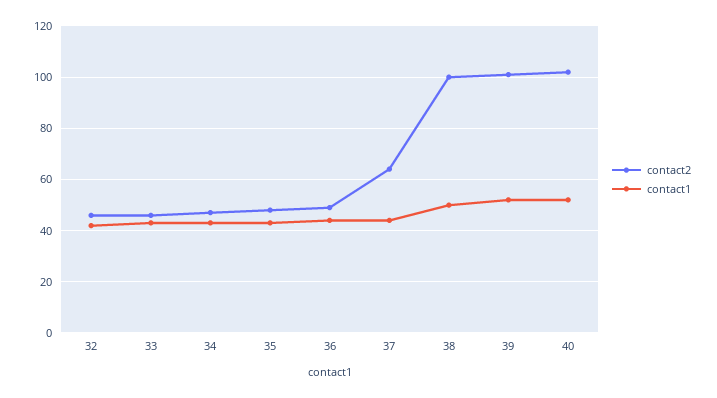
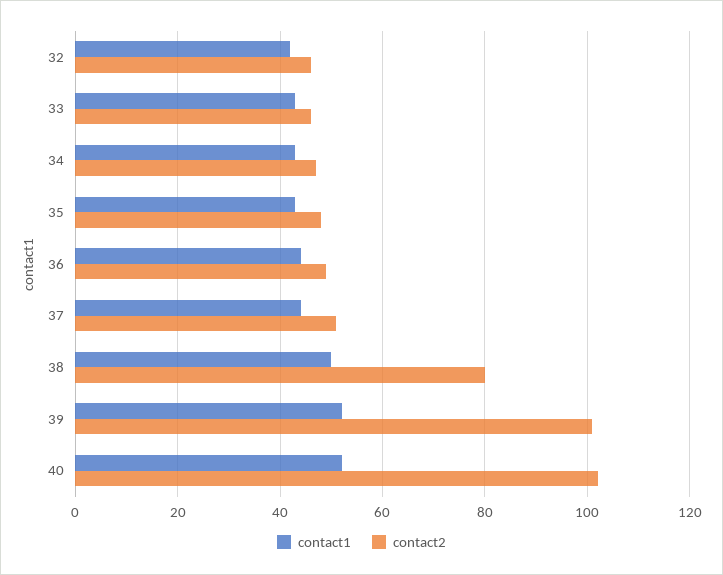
  {
    "contact2": {
      "32": 45,
      "33": 45,
      "34": 45,
      "35": 50,
      "36": 50,
-     "37": 65,
+     "37": 50,
-     "38": 100,
+     "38": 80,
      "39": 100,
      "40": 100
    },
    "contact1": {
      "32": 40,
      "33": 45,
      "34": 45,
      "35": 45,
      "36": 45,
      "37": 45,
      "38": 50,
      "39": 50,
      "40": 50
    }
  }

